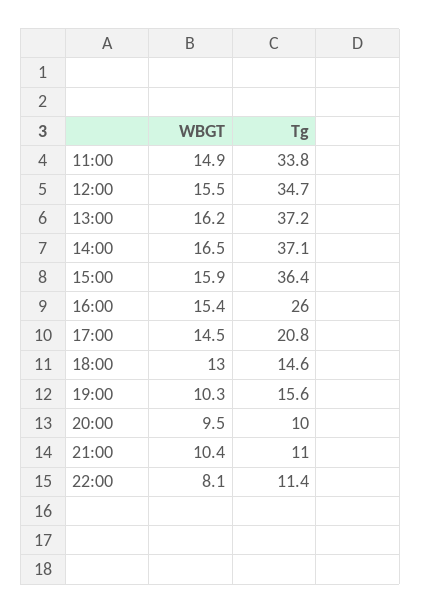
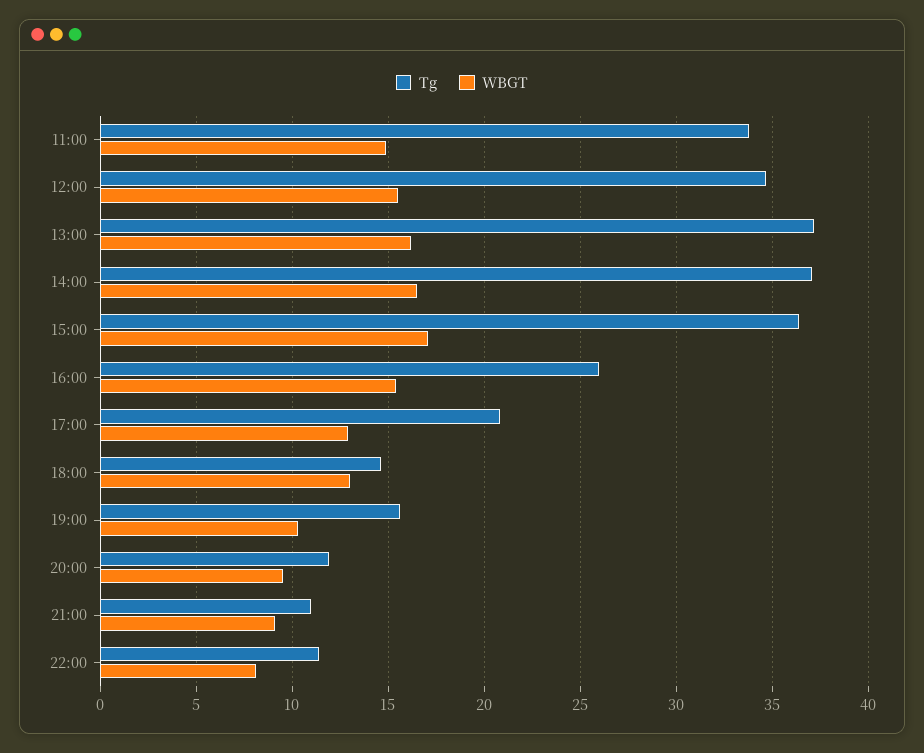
  {
    "WBGT": {
      "11:00": 14.9,
      "12:00": 15.5,
      "13:00": 16.2,
      "14:00": 16.5,
-     "15:00": 15.9,
+     "15:00": 17,
      "16:00": 15.4,
-     "17:00": 14.5,
+     "17:00": 13,
      "18:00": 13,
      "19:00": 10.3,
      "20:00": 9.5,
-     "21:00": 10.4,
+     "21:00": 9,
      "22:00": 8.1
    },
    "Tg": {
      "11:00": 33.8,
      "12:00": 34.7,
      "13:00": 37.2,
      "14:00": 37.1,
      "15:00": 36.4,
      "16:00": 26,
      "17:00": 20.8,
      "18:00": 14.6,
      "19:00": 15.6,
-     "20:00": 10,
+     "20:00": 12,
      "21:00": 11,
      "22:00": 11.4
    }
  }

